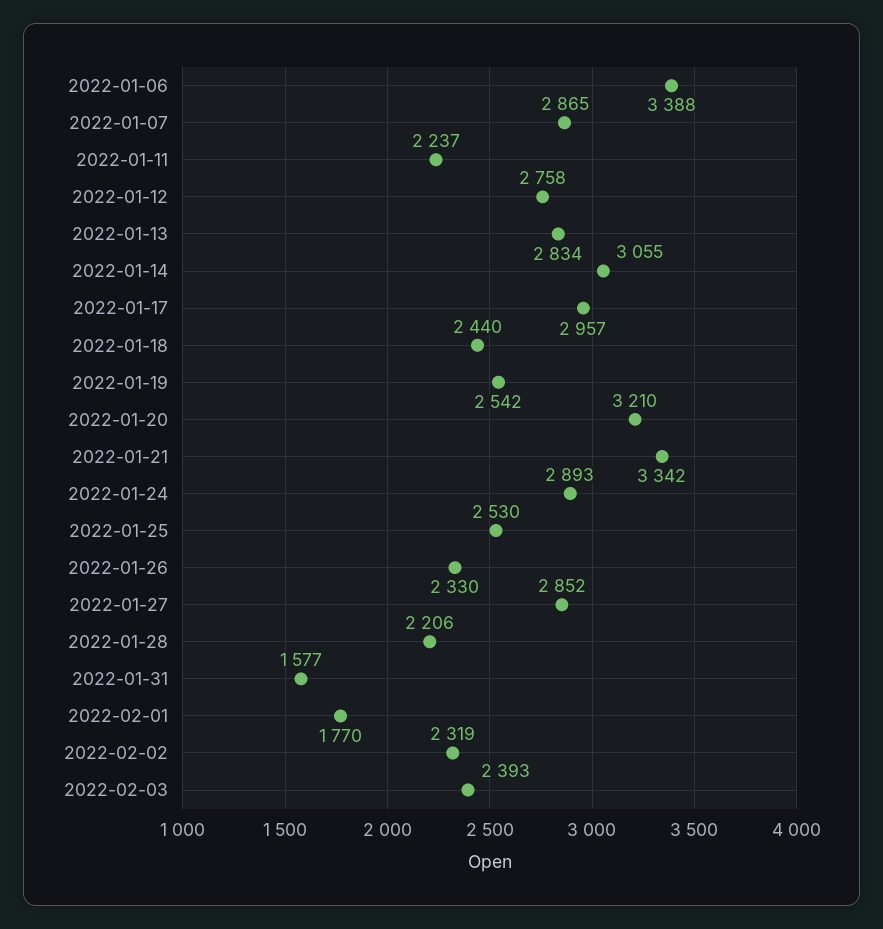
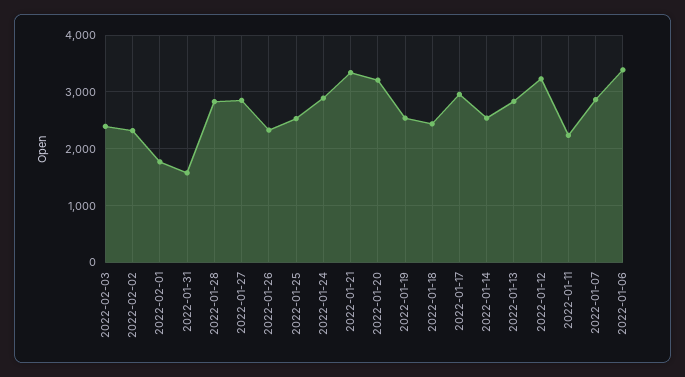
  {
    "2022-01-06": 3388,
    "2022-01-07": 2865,
    "2022-01-11": 2237,
-   "2022-01-12": 2758,
+   "2022-01-12": 3200,
    "2022-01-13": 2834,
-   "2022-01-14": 3055,
+   "2022-01-14": 2600,
    "2022-01-17": 2957,
    "2022-01-18": 2440,
    "2022-01-19": 2542,
    "2022-01-20": 3210,
    "2022-01-21": 3342,
    "2022-01-24": 2893,
    "2022-01-25": 2530,
    "2022-01-26": 2330,
    "2022-01-27": 2852,
-   "2022-01-28": 2206,
+   "2022-01-28": 2800,
    "2022-01-31": 1577,
    "2022-02-01": 1770,
    "2022-02-02": 2319,
    "2022-02-03": 2393
  }

